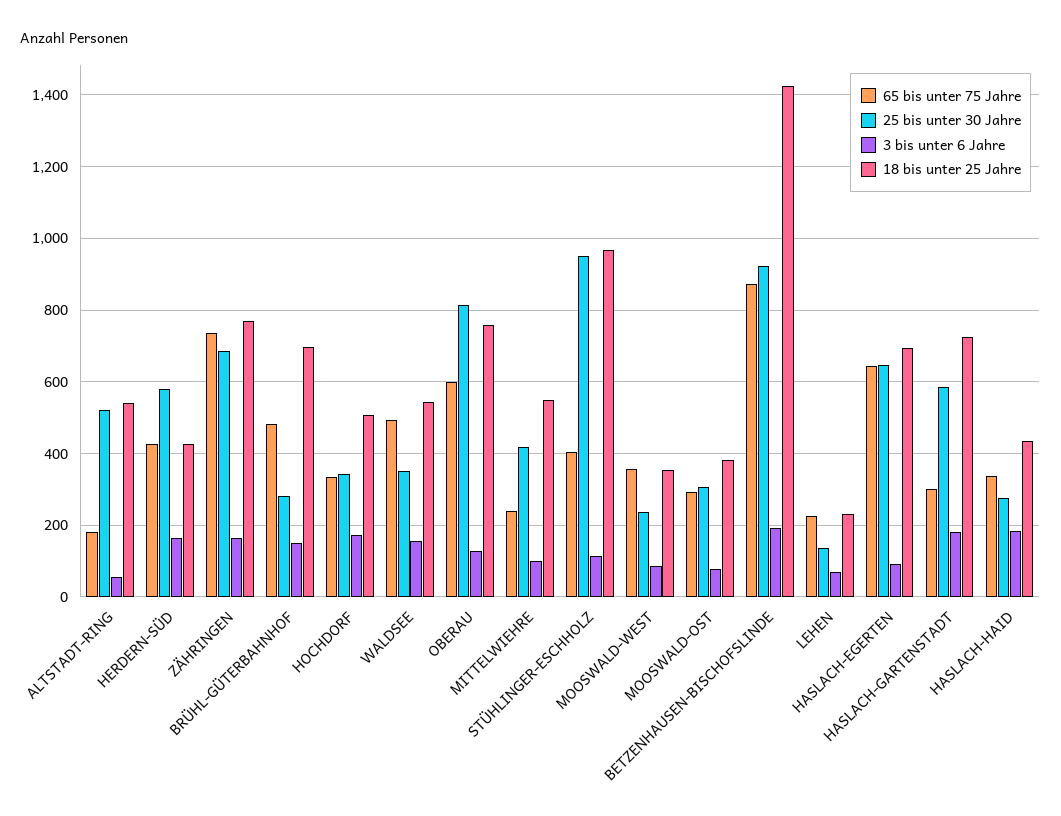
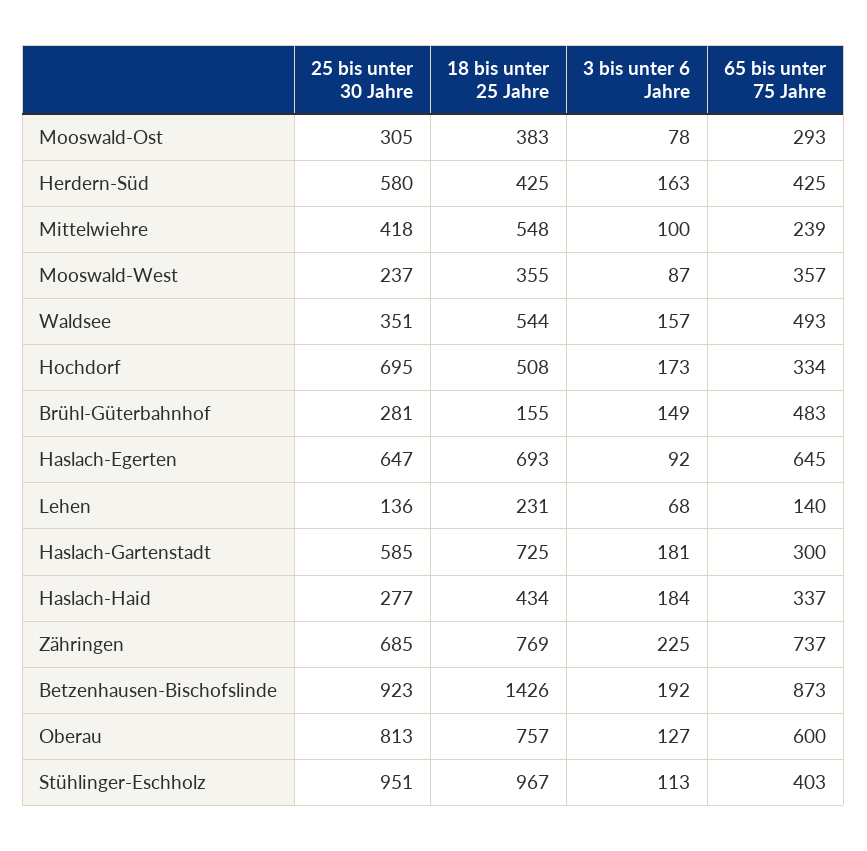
  {
    "65 bis unter 75 Jahre": {
-     "ALTSTADT-RING": 180,
      "HERDERN-SÜD": 425,
      "ZÄHRINGEN": 737,
      "BRÜHL-GÜTERBAHNHOF": 483,
      "HOCHDORF": 334,
      "WALDSEE": 493,
      "OBERAU": 600,
      "MITTELWIEHRE": 239,
      "STÜHLINGER-ESCHHOLZ": 403,
      "MOOSWALD-WEST": 357,
      "MOOSWALD-OST": 293,
      "BETZENHAUSEN-BISCHOFSLINDE": 873,
-     "LEHEN": 220,
+     "LEHEN": 140,
      "HASLACH-EGERTEN": 645,
      "HASLACH-GARTENSTADT": 300,
      "HASLACH-HAID": 337
    },
    "25 bis unter 30 Jahre": {
-     "ALTSTADT-RING": 520,
      "HERDERN-SÜD": 580,
      "ZÄHRINGEN": 685,
      "BRÜHL-GÜTERBAHNHOF": 281,
-     "HOCHDORF": 340,
+     "HOCHDORF": 695,
      "WALDSEE": 351,
      "OBERAU": 813,
      "MITTELWIEHRE": 418,
      "STÜHLINGER-ESCHHOLZ": 951,
      "MOOSWALD-WEST": 237,
      "MOOSWALD-OST": 305,
      "BETZENHAUSEN-BISCHOFSLINDE": 923,
      "LEHEN": 136,
      "HASLACH-EGERTEN": 647,
      "HASLACH-GARTENSTADT": 585,
      "HASLACH-HAID": 277
    },
    "3 bis unter 6 Jahre": {
-     "ALTSTADT-RING": 60,
      "HERDERN-SÜD": 163,
-     "ZÄHRINGEN": 160,
+     "ZÄHRINGEN": 225,
      "BRÜHL-GÜTERBAHNHOF": 149,
      "HOCHDORF": 173,
      "WALDSEE": 157,
      "OBERAU": 127,
      "MITTELWIEHRE": 100,
      "STÜHLINGER-ESCHHOLZ": 113,
      "MOOSWALD-WEST": 87,
      "MOOSWALD-OST": 78,
      "BETZENHAUSEN-BISCHOFSLINDE": 192,
      "LEHEN": 68,
      "HASLACH-EGERTEN": 92,
      "HASLACH-GARTENSTADT": 181,
      "HASLACH-HAID": 184
    },
    "18 bis unter 25 Jahre": {
-     "ALTSTADT-RING": 540,
      "HERDERN-SÜD": 425,
      "ZÄHRINGEN": 769,
-     "BRÜHL-GÜTERBAHNHOF": 700,
+     "BRÜHL-GÜTERBAHNHOF": 155,
      "HOCHDORF": 508,
      "WALDSEE": 544,
      "OBERAU": 757,
      "MITTELWIEHRE": 548,
      "STÜHLINGER-ESCHHOLZ": 967,
      "MOOSWALD-WEST": 355,
      "MOOSWALD-OST": 383,
      "BETZENHAUSEN-BISCHOFSLINDE": 1426,
      "LEHEN": 231,
      "HASLACH-EGERTEN": 693,
      "HASLACH-GARTENSTADT": 725,
      "HASLACH-HAID": 434
    }
  }

